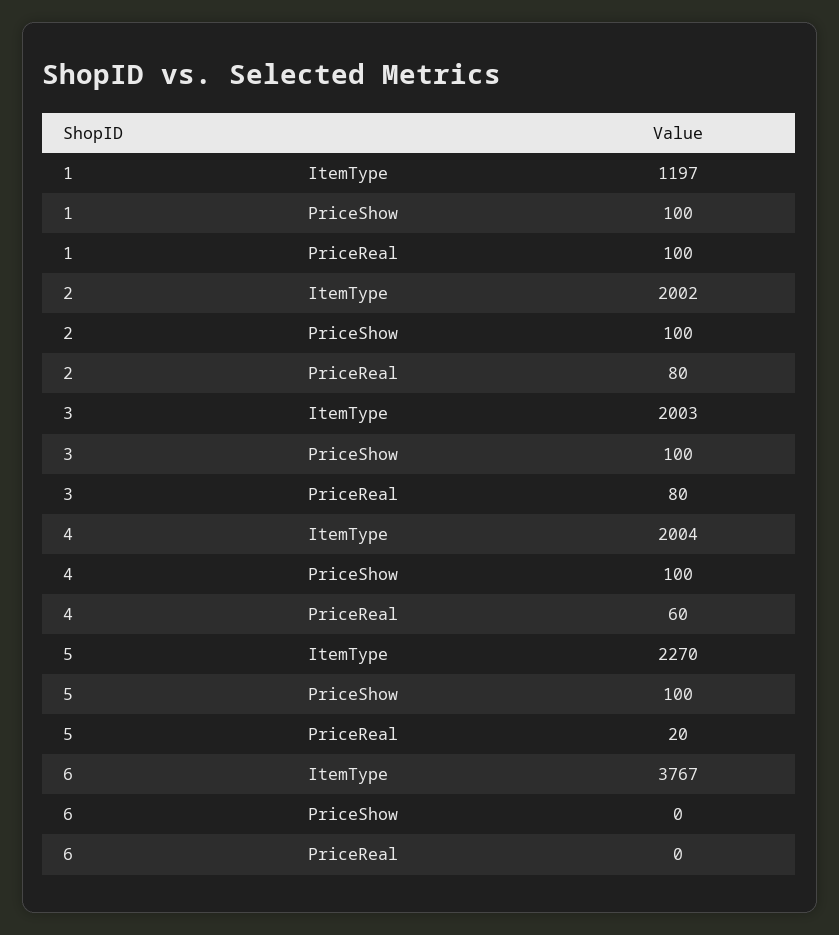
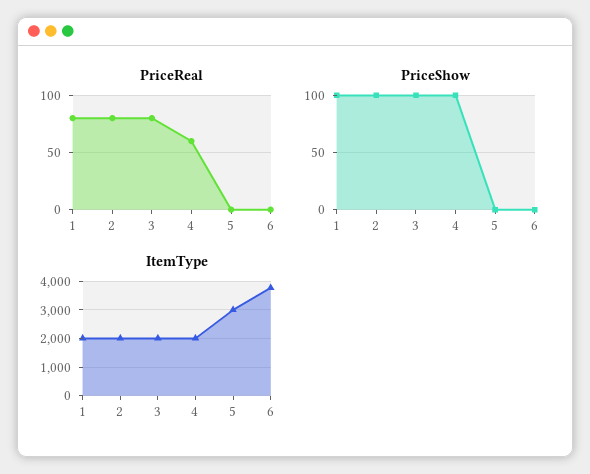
  {
    "ItemType": {
-     "1": 1197,
+     "1": 2000,
      "2": 2002,
      "3": 2003,
      "4": 2004,
-     "5": 2270,
+     "5": 3000,
      "6": 3767
    },
    "PriceShow": {
      "1": 100,
      "2": 100,
      "3": 100,
      "4": 100,
-     "5": 100,
+     "5": 0,
      "6": 0
    },
    "PriceReal": {
-     "1": 100,
+     "1": 80,
      "2": 80,
      "3": 80,
      "4": 60,
-     "5": 20,
+     "5": 0,
      "6": 0
    }
  }

